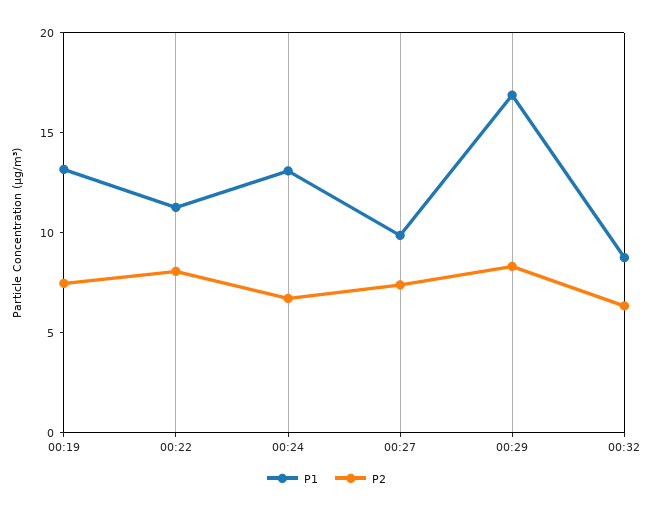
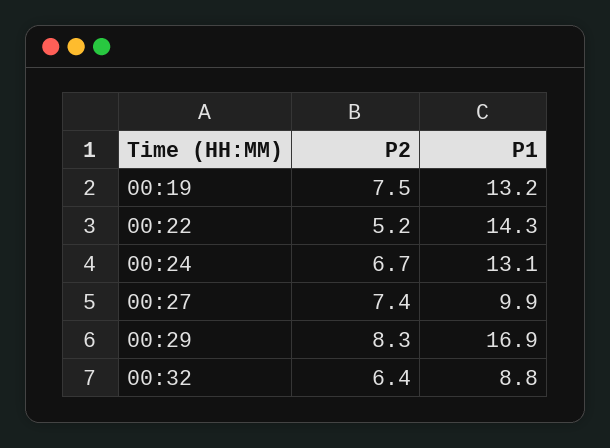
  {
    "P1": {
      "00:19": 13.2,
-     "00:22": 11,
+     "00:22": 14.3,
      "00:24": 13.1,
      "00:27": 9.9,
      "00:29": 16.9,
      "00:32": 8.8
    },
    "P2": {
      "00:19": 7.5,
-     "00:22": 8,
+     "00:22": 5.2,
      "00:24": 6.7,
      "00:27": 7.4,
      "00:29": 8.3,
      "00:32": 6.4
    }
  }

